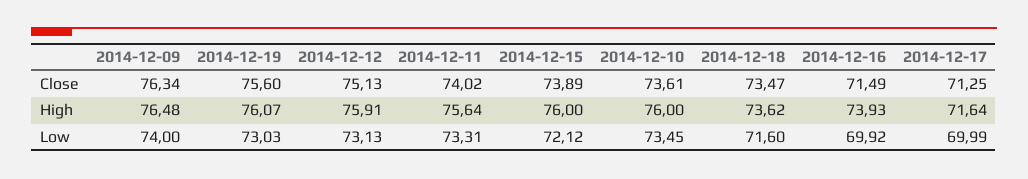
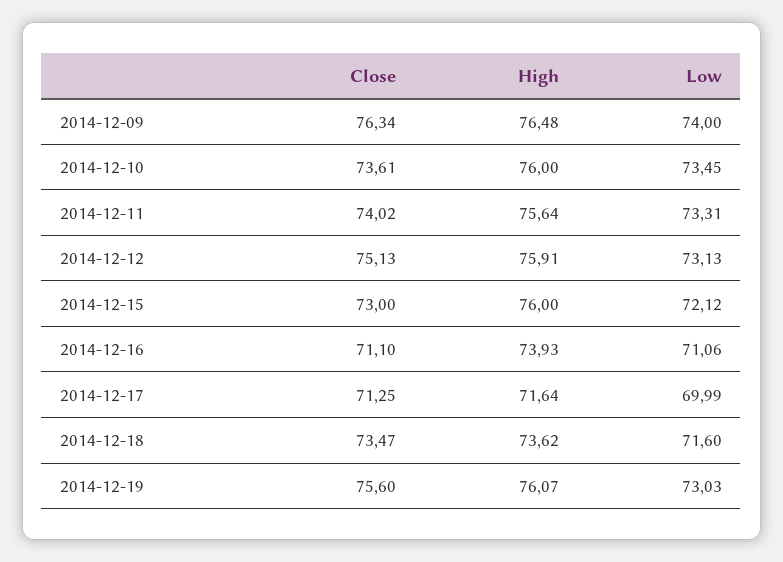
  {
    "2014-12-09": {
      "Close": 76.34,
      "High": 76.48,
      "Low": 74
    },
    "2014-12-19": {
      "Close": 75.6,
      "High": 76.07,
      "Low": 73.03
    },
    "2014-12-12": {
      "Close": 75.13,
      "High": 75.91,
      "Low": 73.13
    },
    "2014-12-11": {
      "Close": 74.02,
      "High": 75.64,
      "Low": 73.31
    },
    "2014-12-15": {
-     "Close": 73.89,
+     "Close": 73,
      "High": 76,
      "Low": 72.12
    },
    "2014-12-10": {
      "Close": 73.61,
      "High": 76,
      "Low": 73.45
    },
    "2014-12-18": {
      "Close": 73.47,
      "High": 73.62,
      "Low": 71.6
    },
    "2014-12-16": {
-     "Close": 71.49,
+     "Close": 71.1,
      "High": 73.93,
-     "Low": 69.92
+     "Low": 71.06
    },
    "2014-12-17": {
      "Close": 71.25,
      "High": 71.64,
      "Low": 69.99
    }
  }

